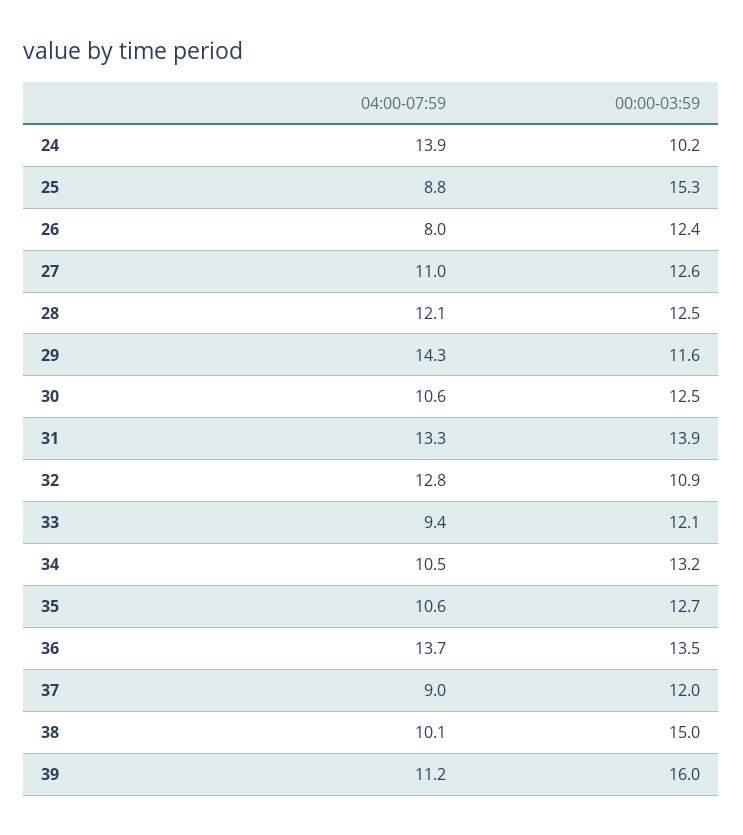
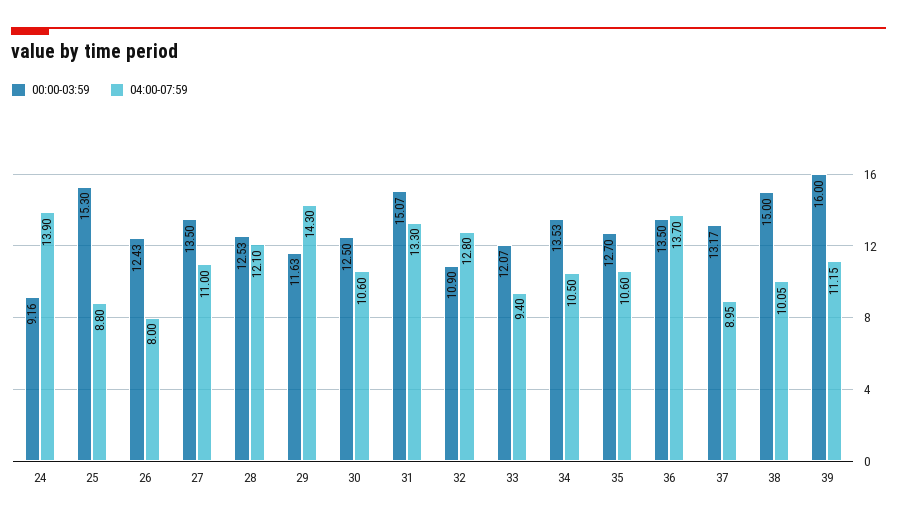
  {
    "04:00-07:59": {
      "24": 13.9,
      "25": 8.8,
      "26": 8,
      "27": 11,
      "28": 12.1,
      "29": 14.3,
      "30": 10.6,
      "31": 13.3,
      "32": 12.8,
      "33": 9.4,
      "34": 10.5,
      "35": 10.6,
      "36": 13.7,
      "37": 8.95,
      "38": 10.05,
      "39": 11.15
    },
    "00:00-03:59": {
-     "24": 10.2,
+     "24": 9.16,
      "25": 15.3,
      "26": 12.43,
-     "27": 12.6,
+     "27": 13.5,
      "28": 12.53,
      "29": 11.63,
      "30": 12.5,
-     "31": 13.9,
+     "31": 15.07,
      "32": 10.9,
      "33": 12.07,
-     "34": 13.2,
+     "34": 13.53,
      "35": 12.7,
      "36": 13.5,
-     "37": 12,
+     "37": 13.17,
      "38": 15,
      "39": 16
    }
  }

